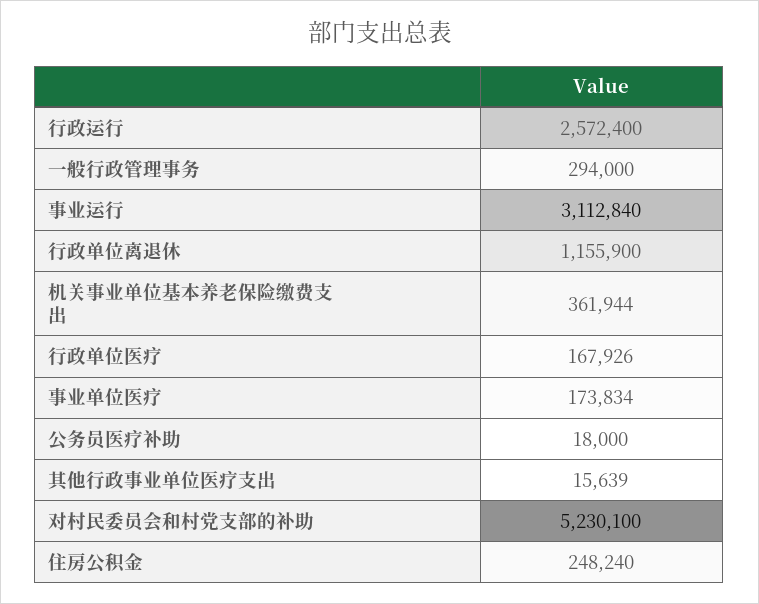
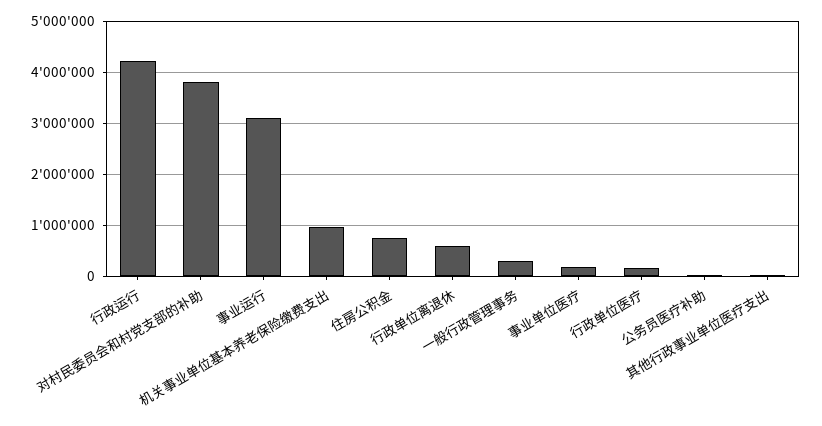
  {
-   "行政运行": 2572400,
+   "行政运行": 4200000,
    "一般行政管理事务": 294000,
    "事业运行": 3112840,
-   "行政单位离退休": 1155900,
+   "行政单位离退休": 600000,
-   "机关事业单位基本养老保险缴费支出": 361944,
+   "机关事业单位基本养老保险缴费支出": 1000000,
    "行政单位医疗": 167926,
    "事业单位医疗": 173834,
    "公务员医疗补助": 18000,
    "其他行政事业单位医疗支出": 15639,
-   "对村民委员会和村党支部的补助": 5230100,
+   "对村民委员会和村党支部的补助": 3800000,
-   "住房公积金": 248240
+   "住房公积金": 800000
  }

